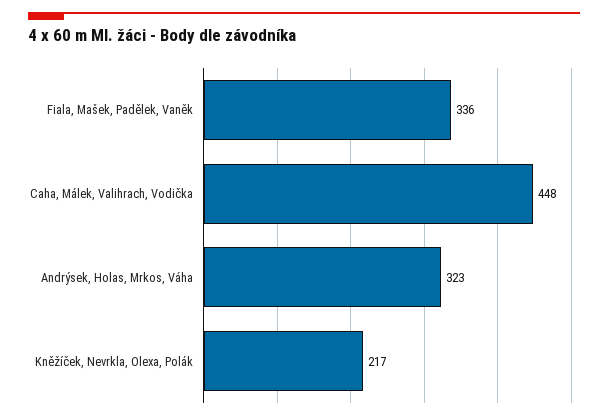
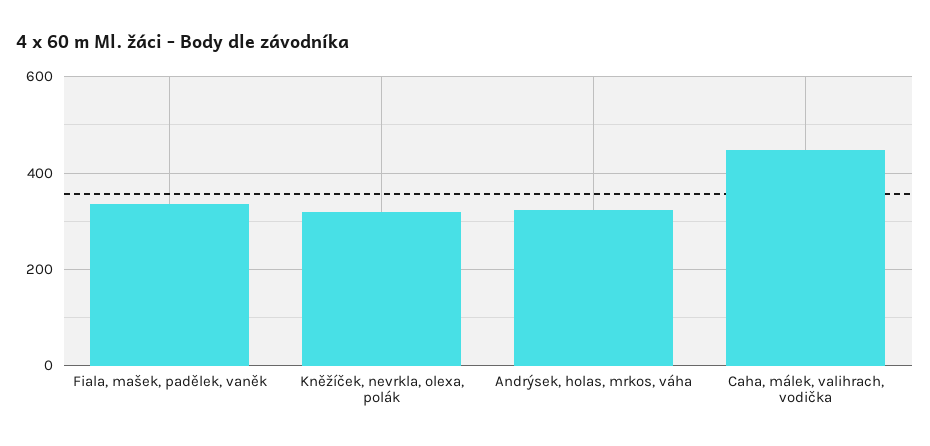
  {
    "Fiala, Mašek, Padělek, Vaněk": 336,
    "Caha, Málek, Valihrach, Vodička": 448,
    "Andrýsek, Holas, Mrkos, Váha": 323,
-   "Kněžíček, Nevrkla, Olexa, Polák": 217
+   "Kněžíček, Nevrkla, Olexa, Polák": 320
  }

